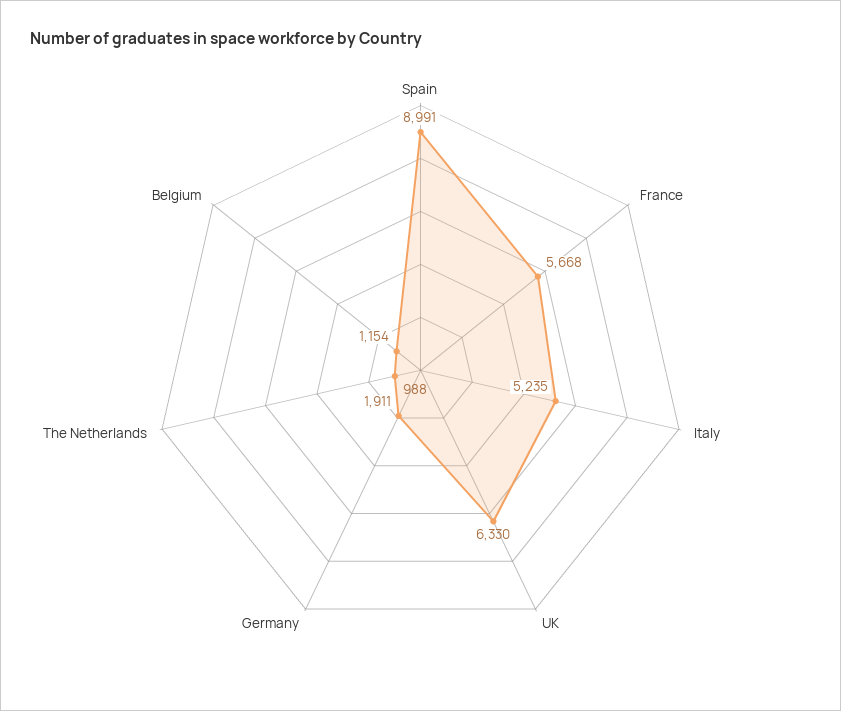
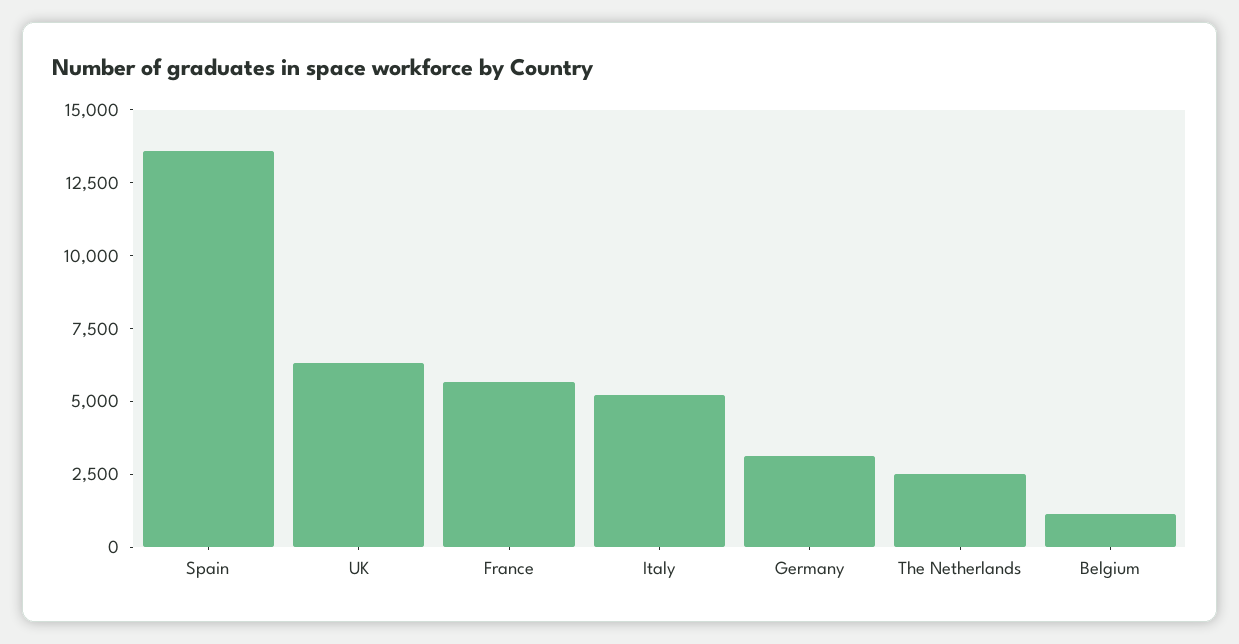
  {
-   "Spain": 8991,
+   "Spain": 13500,
    "France": 5668,
    "Italy": 5235,
    "UK": 6330,
-   "Germany": 1911,
+   "Germany": 3000,
-   "The Netherlands": 988,
+   "The Netherlands": 2500,
    "Belgium": 1154
  }

